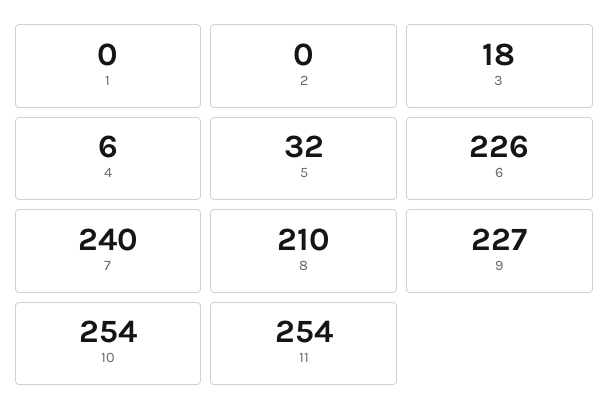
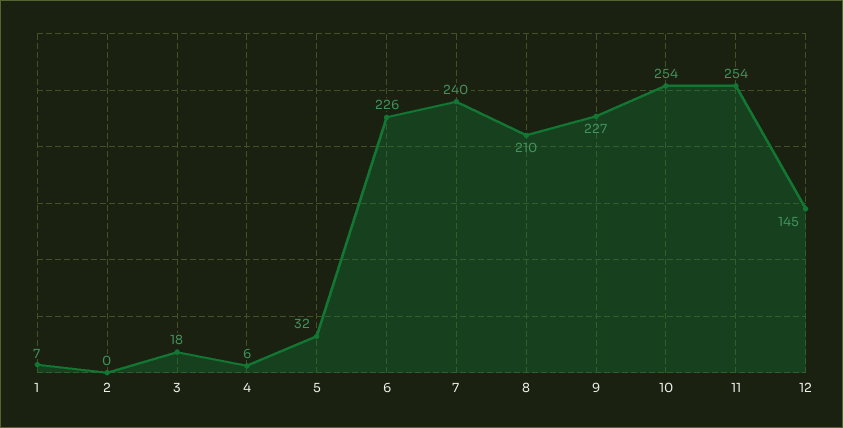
  {
-   "1": 0,
+   "1": 7,
    "2": 0,
    "3": 18,
    "4": 6,
    "5": 32,
    "6": 226,
    "7": 240,
    "8": 210,
    "9": 227,
    "10": 254,
-   "11": 254
+   "11": 254,
+   "12": 145
  }

